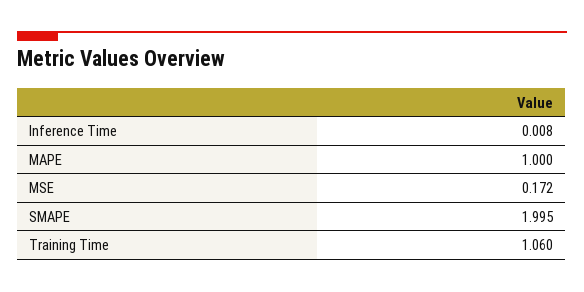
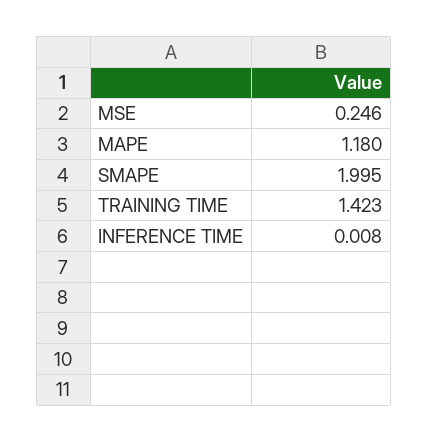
  {
    "Inference Time": 0.008,
-   "MAPE": 1,
+   "MAPE": 1.18,
-   "MSE": 0.172,
+   "MSE": 0.246,
    "SMAPE": 1.995,
-   "Training Time": 1.06
+   "Training Time": 1.423
  }

